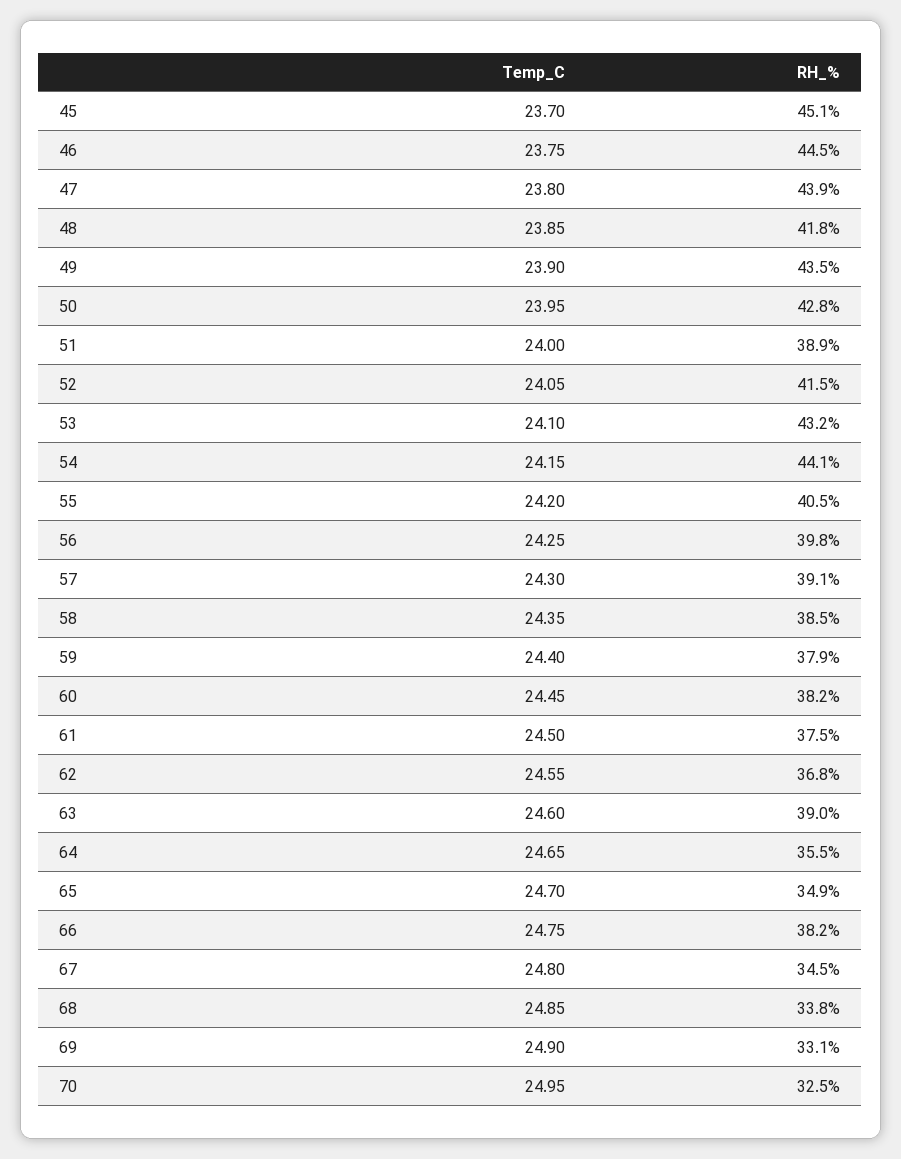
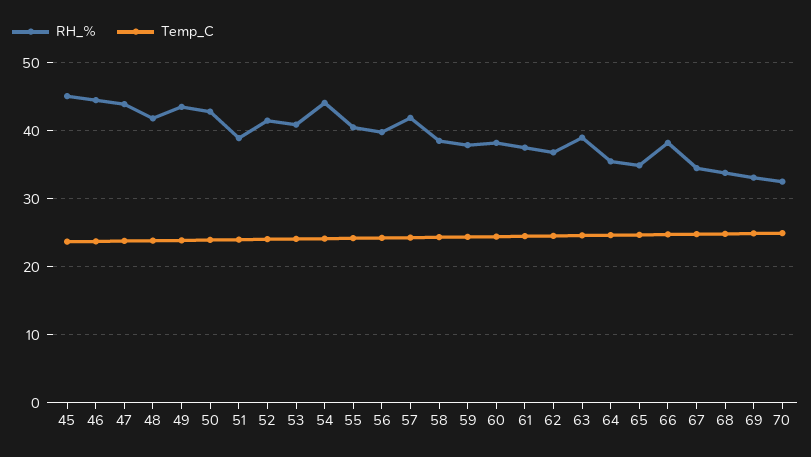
  {
    "Temp_C": {
      "45": 23.7,
      "46": 23.75,
      "47": 23.8,
      "48": 23.85,
      "49": 23.9,
      "50": 23.95,
      "51": 24,
      "52": 24.05,
      "53": 24.1,
      "54": 24.15,
      "55": 24.2,
      "56": 24.25,
      "57": 24.3,
      "58": 24.35,
      "59": 24.4,
      "60": 24.45,
      "61": 24.5,
      "62": 24.55,
      "63": 24.6,
      "64": 24.65,
      "65": 24.7,
      "66": 24.75,
      "67": 24.8,
      "68": 24.85,
      "69": 24.9,
      "70": 24.95
    },
    "RH_%": {
      "45": 45.1,
      "46": 44.5,
      "47": 43.9,
      "48": 41.8,
      "49": 43.5,
      "50": 42.8,
      "51": 38.9,
      "52": 41.5,
-     "53": 43.2,
+     "53": 41,
      "54": 44.1,
      "55": 40.5,
      "56": 39.8,
-     "57": 39.1,
+     "57": 42,
      "58": 38.5,
      "59": 37.9,
      "60": 38.2,
      "61": 37.5,
      "62": 36.8,
      "63": 39,
      "64": 35.5,
      "65": 34.9,
      "66": 38.2,
      "67": 34.5,
      "68": 33.8,
      "69": 33.1,
      "70": 32.5
    }
  }

